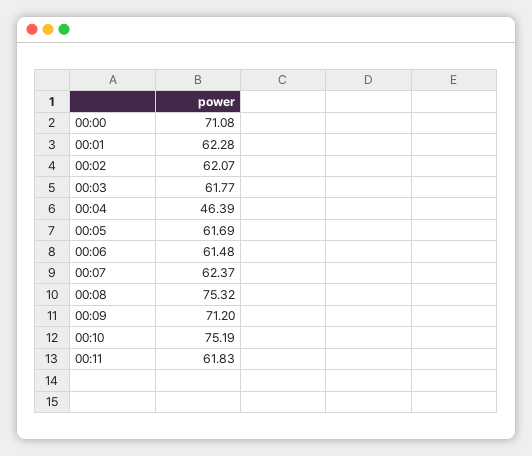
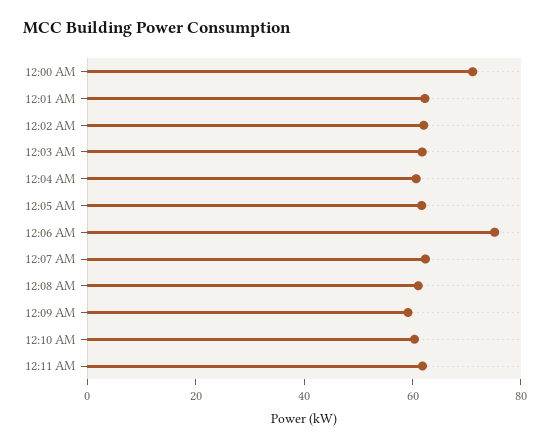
  {
    "00:00": 71.08,
    "00:01": 62.28,
    "00:02": 62.07,
    "00:03": 61.77,
-   "00:04": 46.39,
+   "00:04": 60,
    "00:05": 61.69,
-   "00:06": 61.48,
+   "00:06": 75,
    "00:07": 62.37,
-   "00:08": 75.32,
+   "00:08": 60,
-   "00:09": 71.2,
+   "00:09": 60,
-   "00:10": 75.19,
+   "00:10": 60,
    "00:11": 61.83
  }

